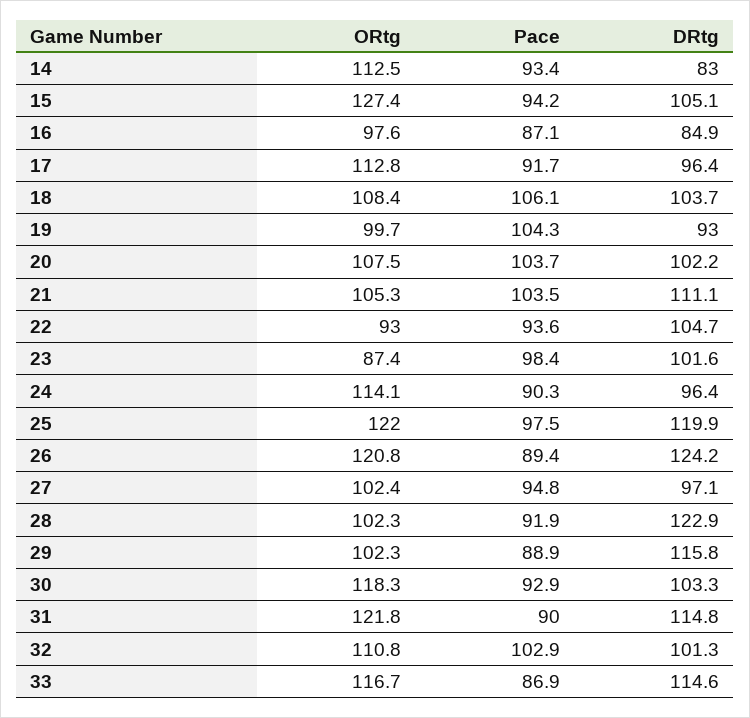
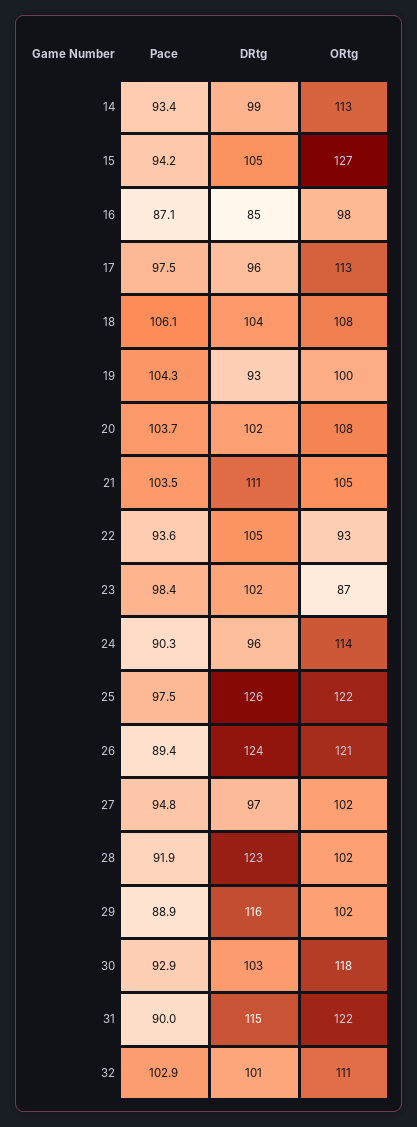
  {
    "ORtg": {
      "14": 112.5,
      "15": 127.4,
      "16": 97.6,
      "17": 112.8,
      "18": 108.4,
      "19": 99.7,
      "20": 107.5,
      "21": 105.3,
      "22": 93,
      "23": 87.4,
      "24": 114.1,
      "25": 122,
      "26": 120.8,
      "27": 102.4,
      "28": 102.3,
      "29": 102.3,
      "30": 118.3,
      "31": 121.8,
-     "32": 110.8,
+     "32": 110.8
-     "33": 116.7
    },
    "Pace": {
      "14": 93.4,
      "15": 94.2,
      "16": 87.1,
-     "17": 91.7,
+     "17": 97.5,
      "18": 106.1,
      "19": 104.3,
      "20": 103.7,
      "21": 103.5,
      "22": 93.6,
      "23": 98.4,
      "24": 90.3,
      "25": 97.5,
      "26": 89.4,
      "27": 94.8,
      "28": 91.9,
      "29": 88.9,
      "30": 92.9,
      "31": 90,
-     "32": 102.9,
+     "32": 102.9
-     "33": 86.9
    },
    "DRtg": {
-     "14": 83,
+     "14": 99,
      "15": 105.1,
      "16": 84.9,
      "17": 96.4,
      "18": 103.7,
      "19": 93,
      "20": 102.2,
      "21": 111.1,
      "22": 104.7,
      "23": 101.6,
      "24": 96.4,
-     "25": 119.9,
+     "25": 126,
      "26": 124.2,
      "27": 97.1,
      "28": 122.9,
      "29": 115.8,
      "30": 103.3,
      "31": 114.8,
-     "32": 101.3,
+     "32": 101.3
-     "33": 114.6
    }
  }

